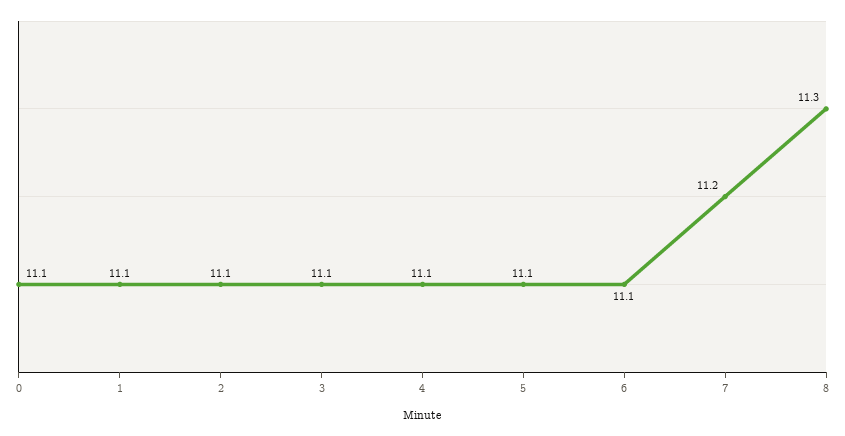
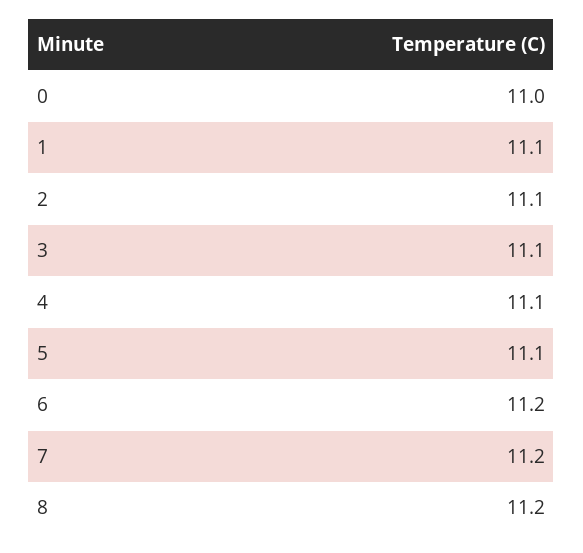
  {
-   "0": 11.1,
+   "0": 11,
    "1": 11.1,
    "2": 11.1,
    "3": 11.1,
    "4": 11.1,
    "5": 11.1,
-   "6": 11.1,
+   "6": 11.2,
    "7": 11.2,
-   "8": 11.3
+   "8": 11.2
  }

